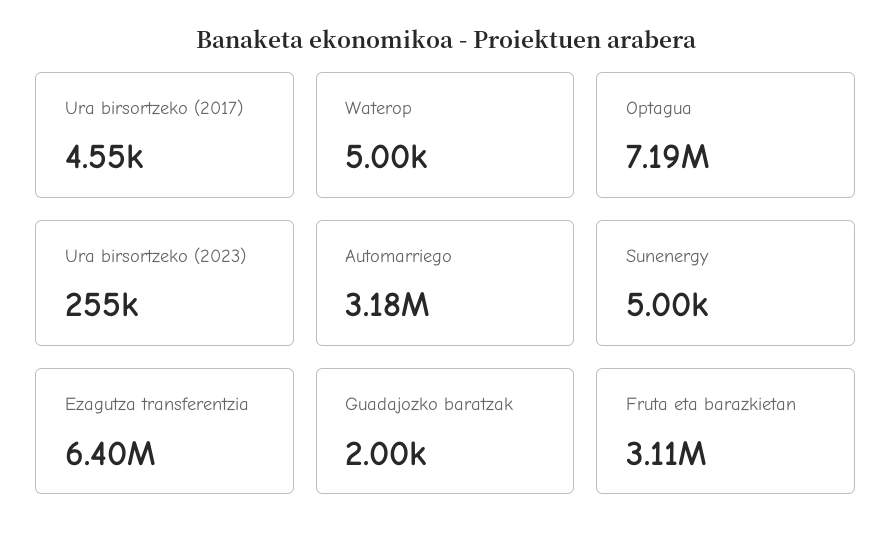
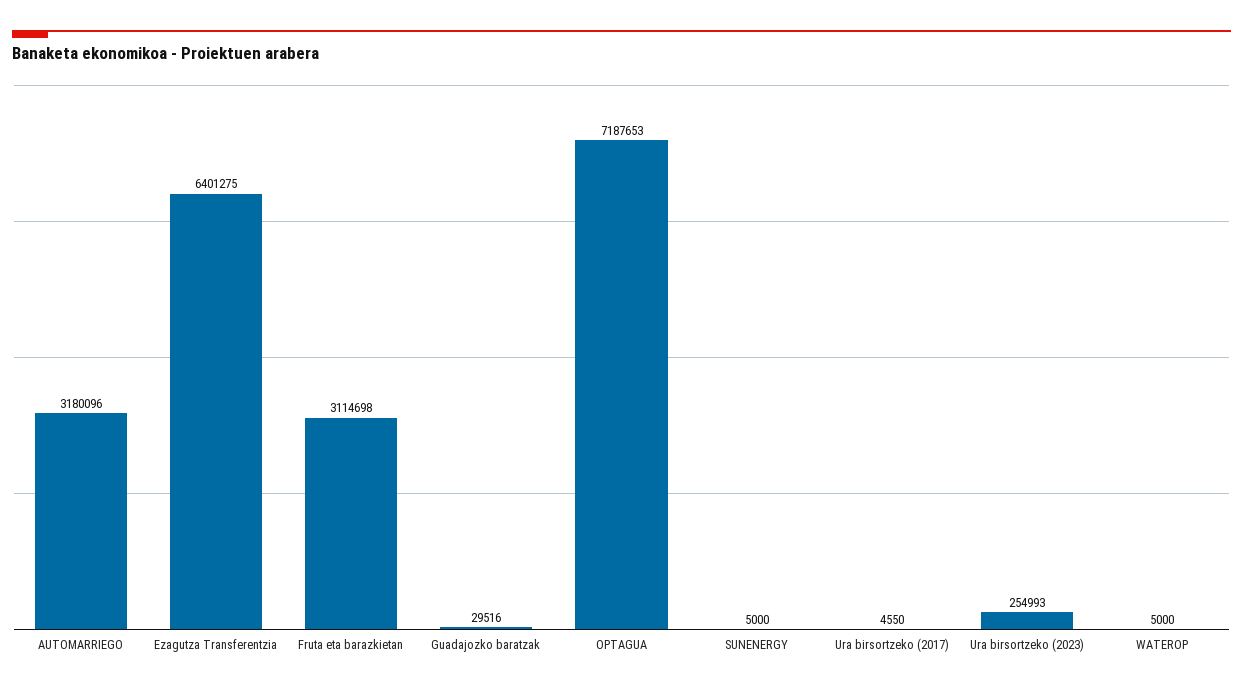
  {
    "Ura birsortzeko (2017)": 4550,
    "Waterop": 5000,
    "Optagua": 7187653,
    "Ura birsortzeko (2023)": 254993,
    "Automarriego": 3180096,
    "Sunenergy": 5000,
    "Ezagutza transferentzia": 6401275,
-   "Guadajozko baratzak": 2000,
+   "Guadajozko baratzak": 29516,
    "Fruta eta barazkietan": 3114698
  }

